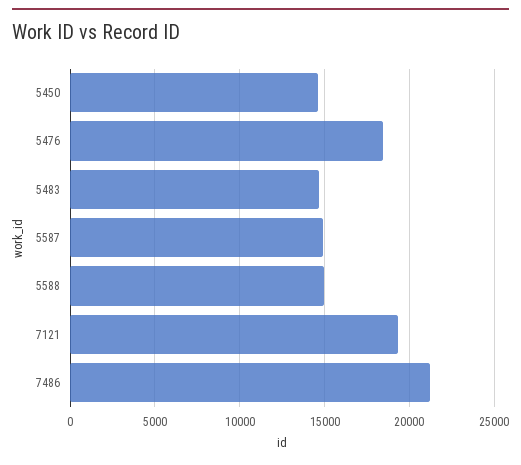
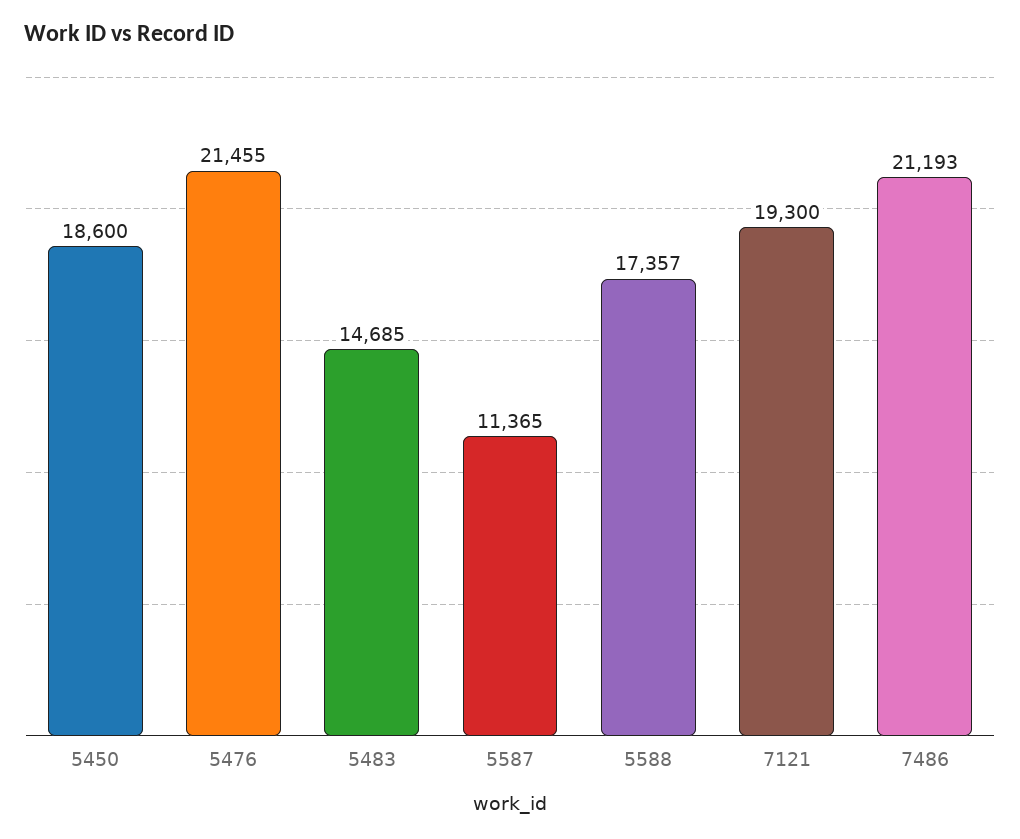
  {
-   "5450": 14500,
+   "5450": 18600,
-   "5476": 18500,
+   "5476": 21455,
    "5483": 14685,
-   "5587": 15000,
+   "5587": 11365,
-   "5588": 15000,
+   "5588": 17357,
    "7121": 19300,
    "7486": 21193
  }

